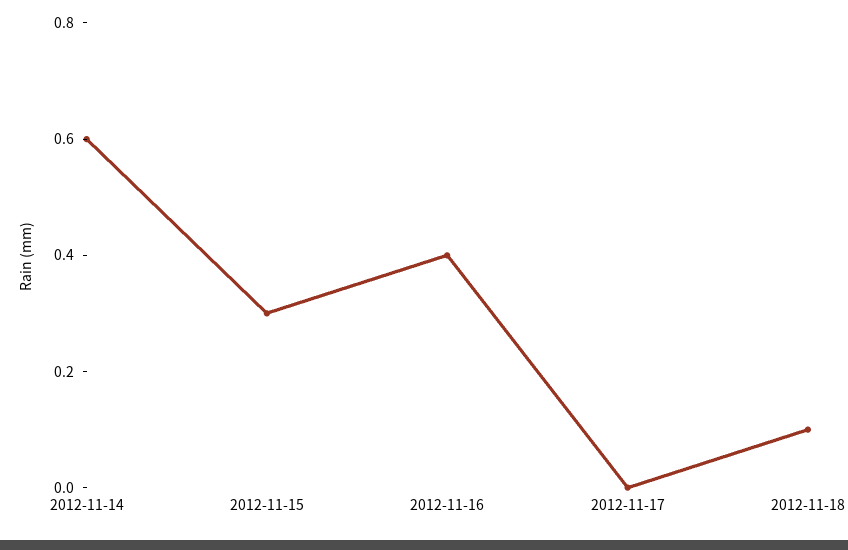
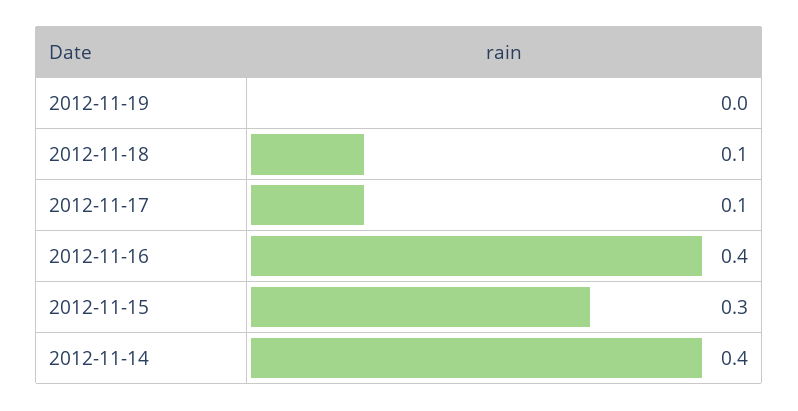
  {
-   "2012-11-14": 0.6,
+   "2012-11-14": 0.4,
    "2012-11-15": 0.3,
    "2012-11-16": 0.4,
-   "2012-11-17": 0,
+   "2012-11-17": 0.1,
-   "2012-11-18": 0.1
+   "2012-11-18": 0.1,
+   "2012-11-19": 0
  }

